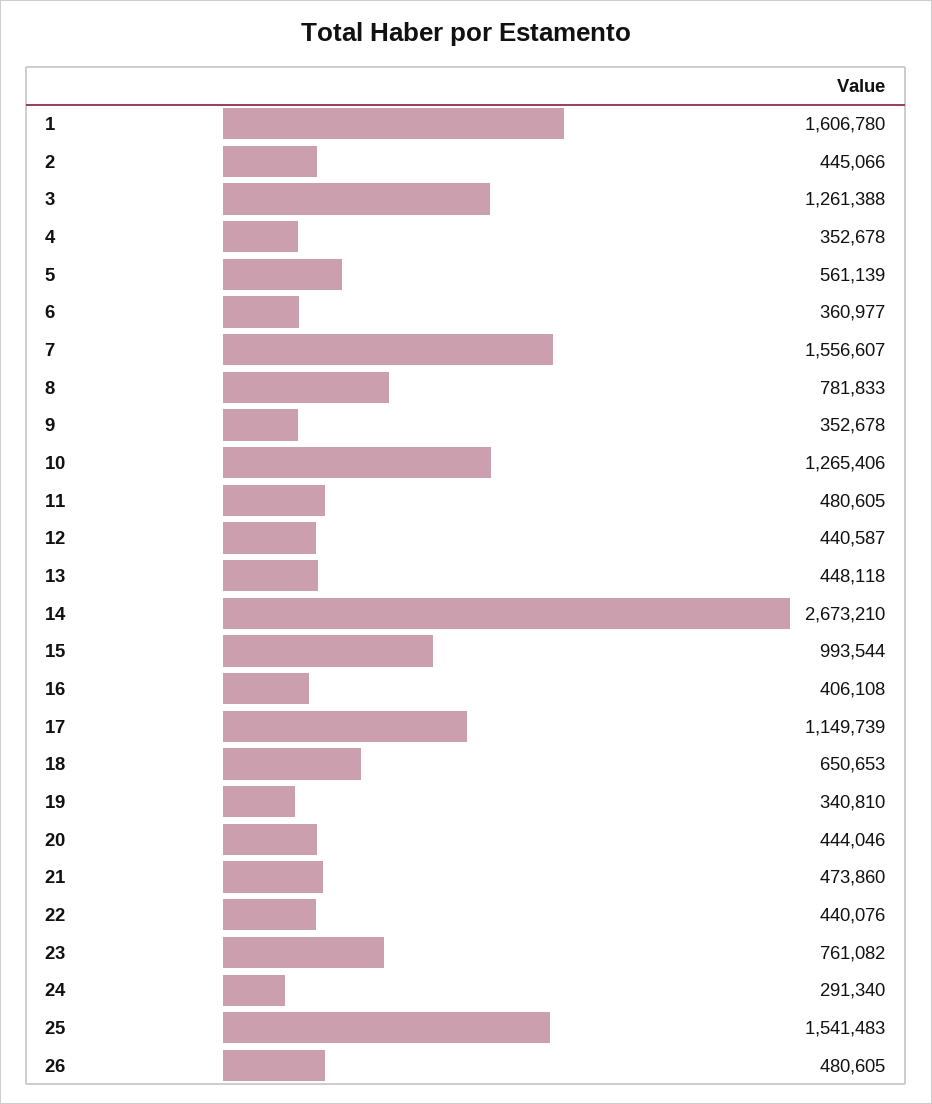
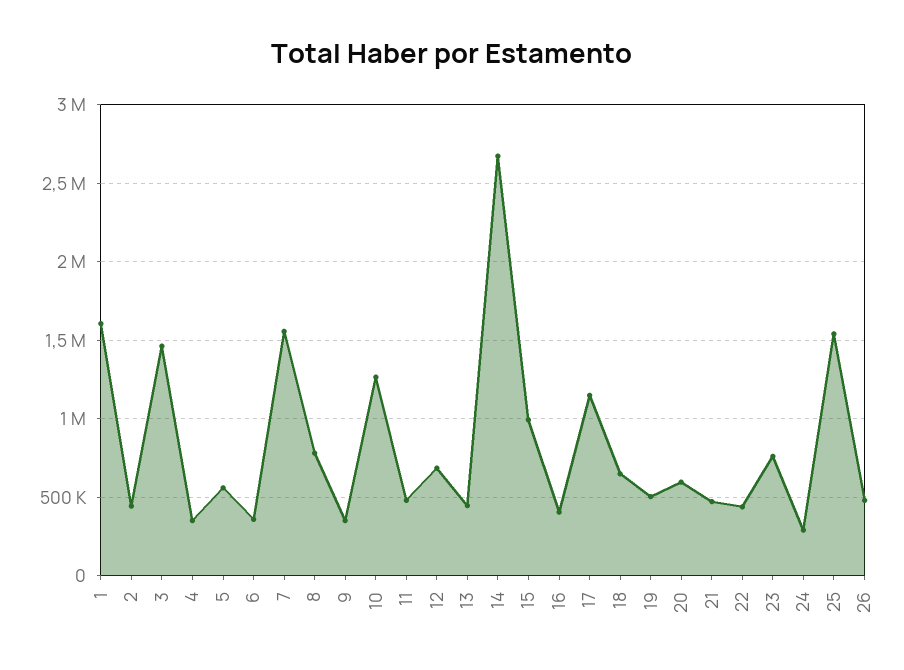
  {
    "1": 1606780,
    "2": 445066,
-   "3": 1261388,
+   "3": 1450000,
    "4": 352678,
    "5": 561139,
    "6": 360977,
    "7": 1556607,
    "8": 781833,
    "9": 352678,
    "10": 1265406,
    "11": 480605,
-   "12": 440587,
+   "12": 700000,
    "13": 448118,
    "14": 2673210,
    "15": 993544,
    "16": 406108,
    "17": 1149739,
    "18": 650653,
-   "19": 340810,
+   "19": 500000,
-   "20": 444046,
+   "20": 600000,
    "21": 473860,
    "22": 440076,
    "23": 761082,
    "24": 291340,
    "25": 1541483,
    "26": 480605
  }

